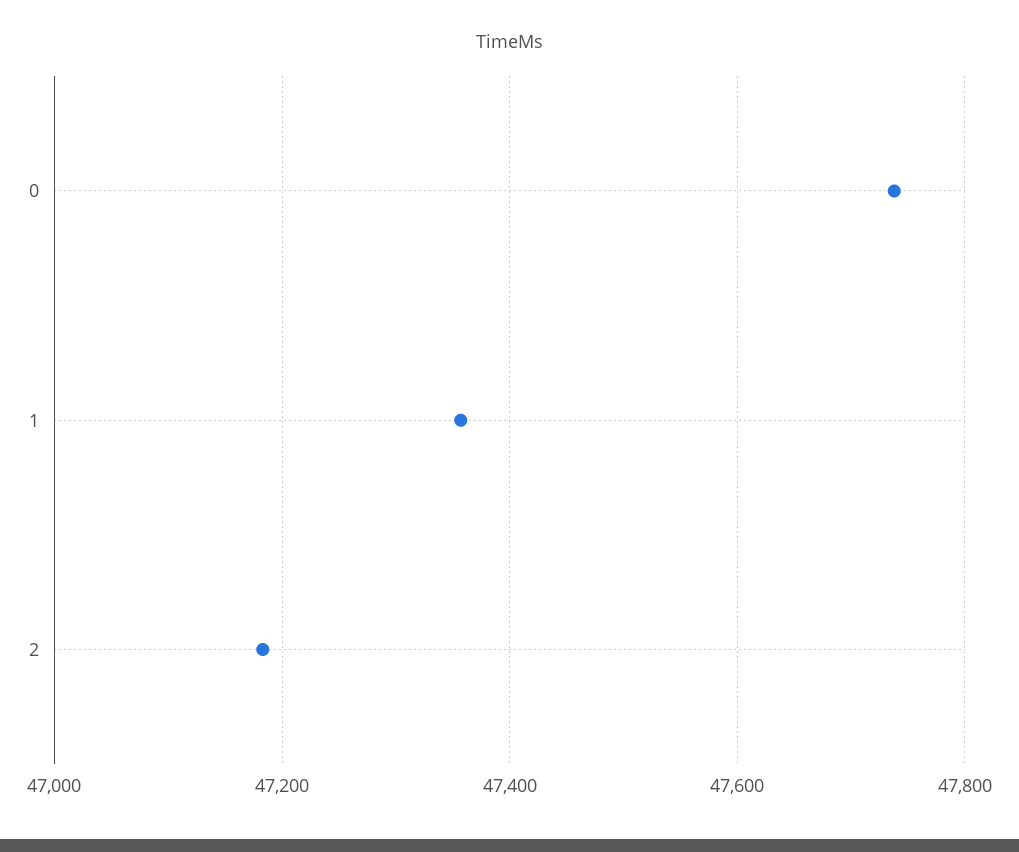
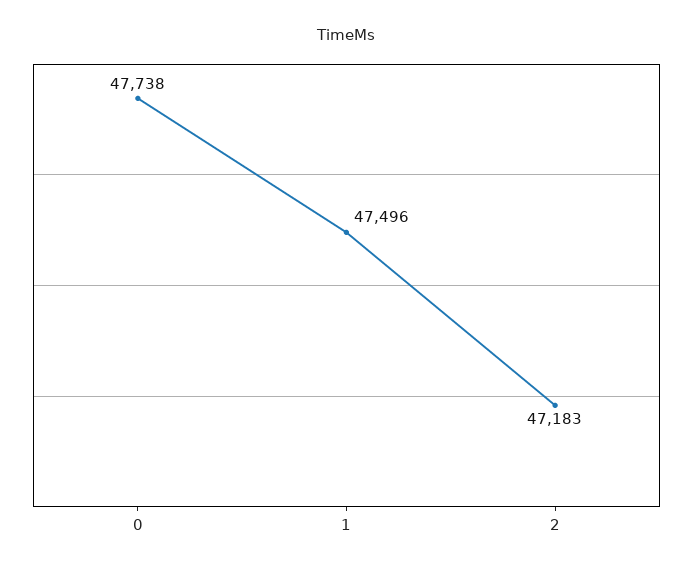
  {
    "0": 47738,
-   "1": 47360,
+   "1": 47496,
    "2": 47183
  }

